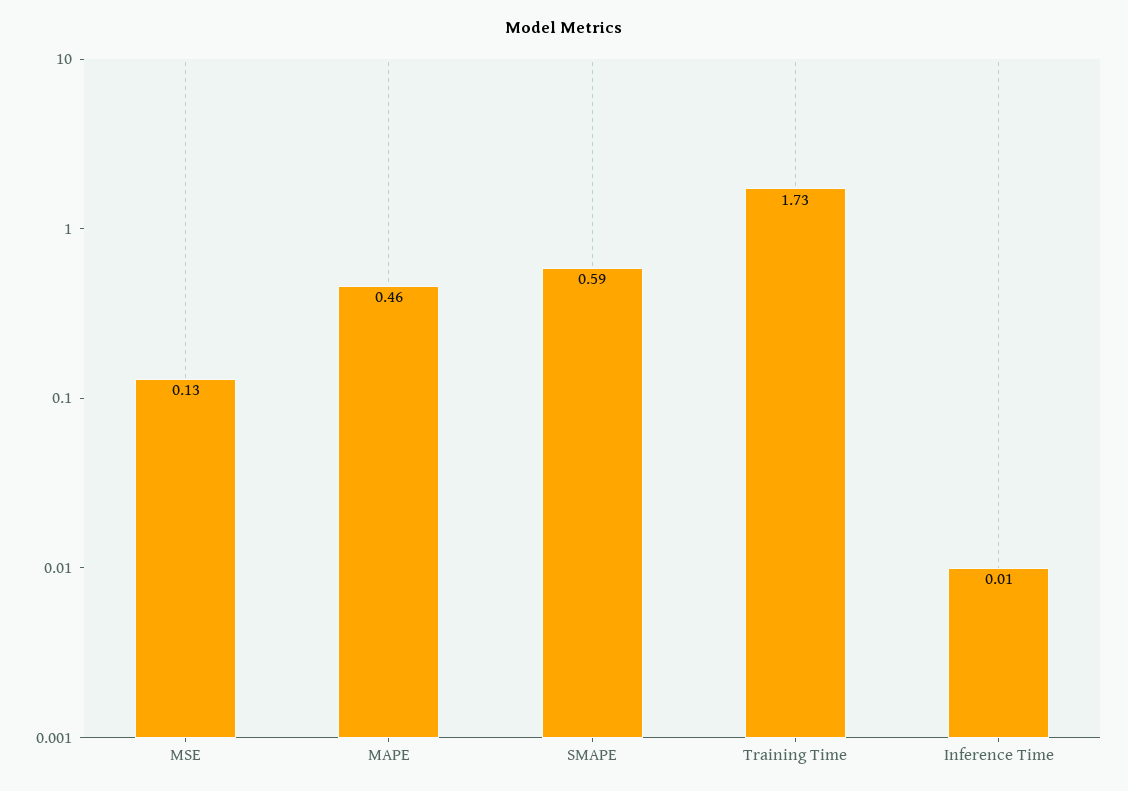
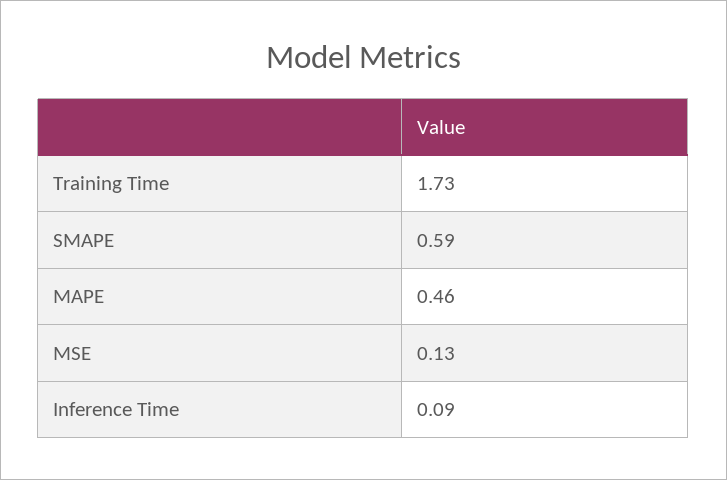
  {
    "MSE": 0.13,
    "MAPE": 0.46,
    "SMAPE": 0.59,
    "Training Time": 1.73,
-   "Inference Time": 0.01
+   "Inference Time": 0.09
  }

